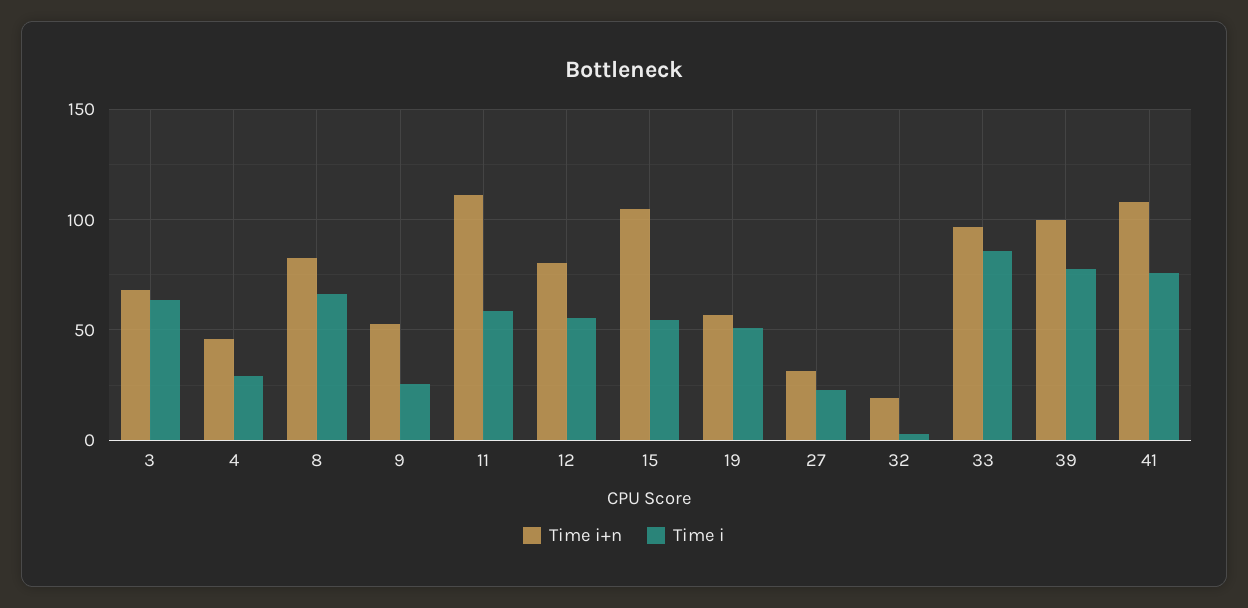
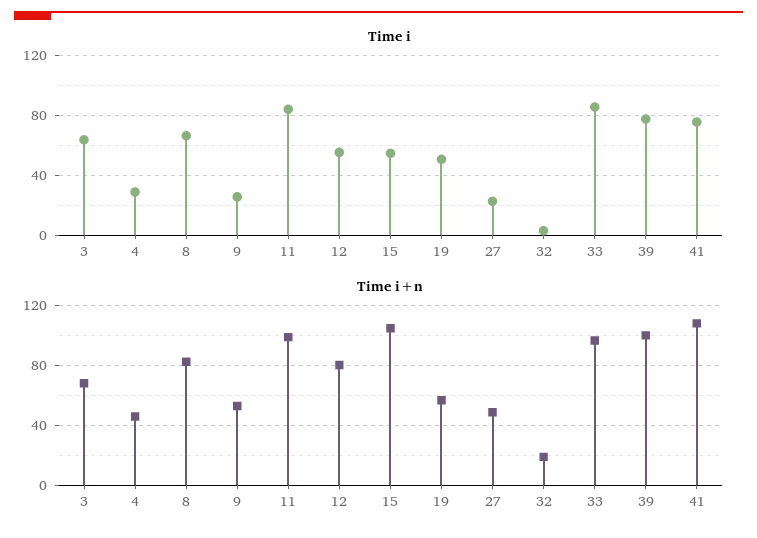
  {
    "Time i+n": {
      "3": 70,
      "4": 45,
      "8": 80,
      "9": 55,
-     "11": 110,
+     "11": 100,
      "12": 80,
      "15": 105,
      "19": 55,
-     "27": 30,
+     "27": 50,
      "32": 20,
      "33": 95,
      "39": 100,
      "41": 110
    },
    "Time i": {
      "3": 65,
      "4": 30,
      "8": 65,
      "9": 25,
-     "11": 60,
+     "11": 85,
      "12": 55,
      "15": 55,
      "19": 50,
      "27": 25,
      "32": 5,
      "33": 85,
      "39": 80,
      "41": 75
    }
  }

